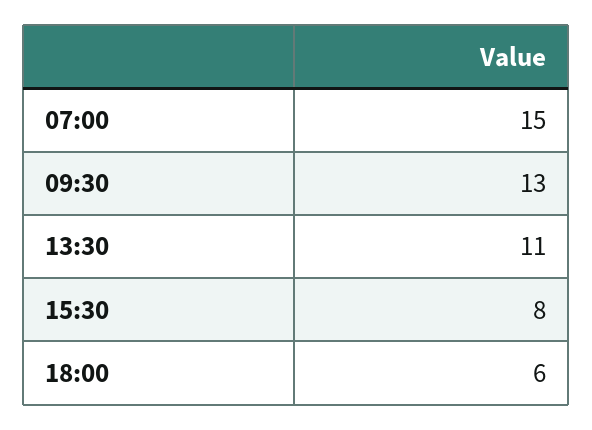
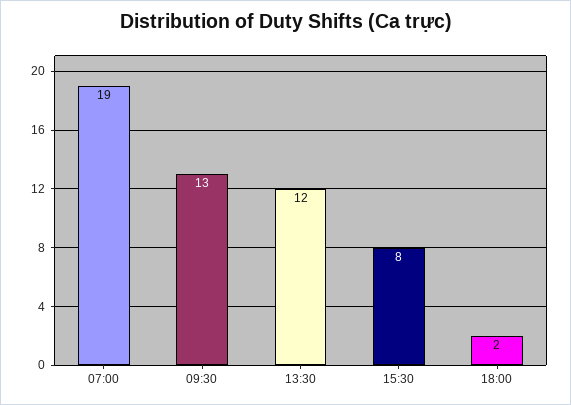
  {
-   "07:00": 15,
+   "07:00": 19,
    "09:30": 13,
-   "13:30": 11,
+   "13:30": 12,
    "15:30": 8,
-   "18:00": 6
+   "18:00": 2
  }

